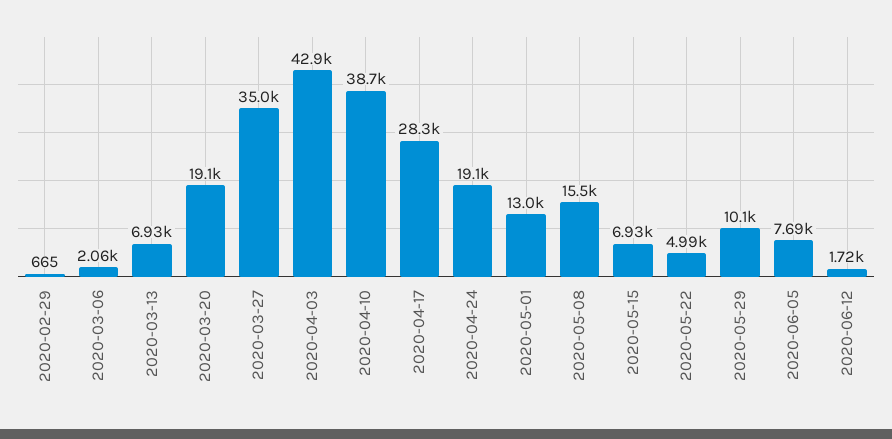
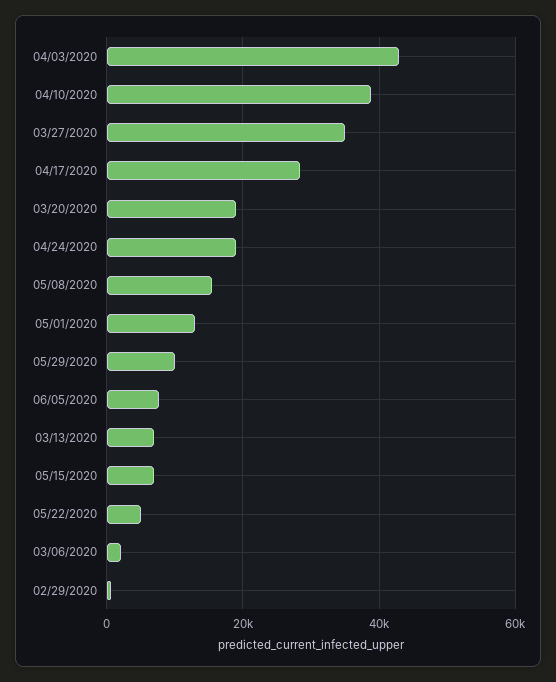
  {
    "2020-02-29": 665,
    "2020-03-06": 2060,
    "2020-03-13": 6930,
    "2020-03-20": 19100,
    "2020-03-27": 35000,
    "2020-04-03": 42900,
    "2020-04-10": 38700,
    "2020-04-17": 28300,
    "2020-04-24": 19100,
    "2020-05-01": 13000,
    "2020-05-08": 15500,
    "2020-05-15": 6930,
    "2020-05-22": 4990,
    "2020-05-29": 10100,
-   "2020-06-05": 7690,
+   "2020-06-05": 7690
-   "2020-06-12": 1720
  }

